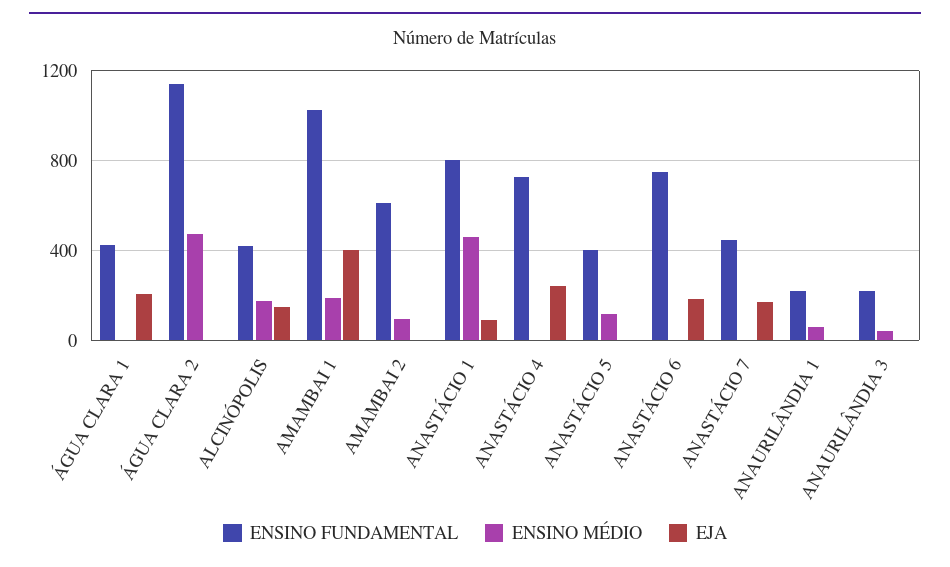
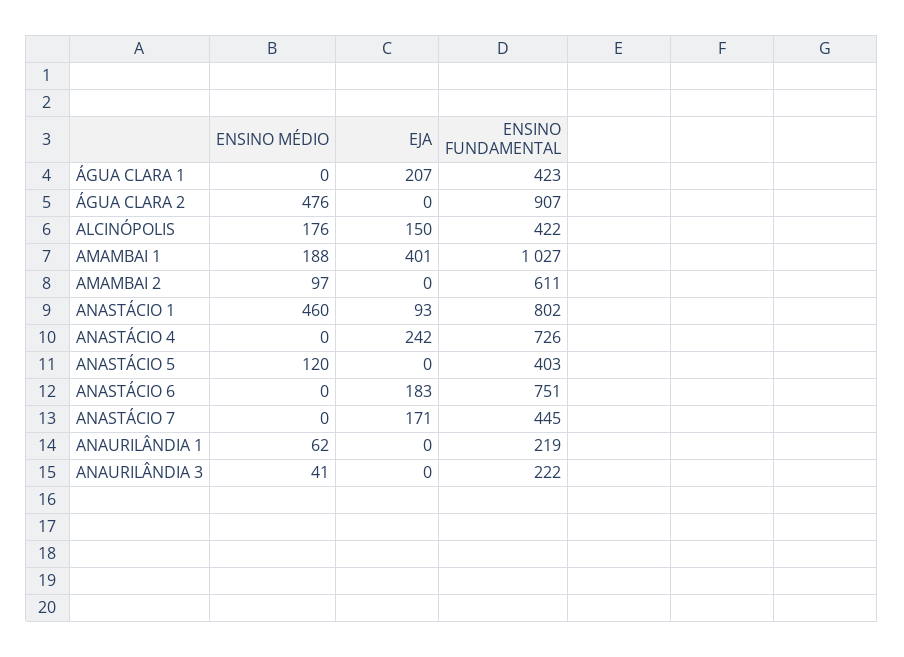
  {
    "ENSINO FUNDAMENTAL": {
      "ÁGUA CLARA 1": 423,
-     "ÁGUA CLARA 2": 1150,
+     "ÁGUA CLARA 2": 907,
      "ALCINÓPOLIS": 422,
      "AMAMBAI 1": 1027,
      "AMAMBAI 2": 611,
      "ANASTÁCIO 1": 802,
      "ANASTÁCIO 4": 726,
      "ANASTÁCIO 5": 403,
      "ANASTÁCIO 6": 751,
      "ANASTÁCIO 7": 445,
      "ANAURILÂNDIA 1": 219,
      "ANAURILÂNDIA 3": 222
    },
    "ENSINO MÉDIO": {
      "ÁGUA CLARA 1": 0,
      "ÁGUA CLARA 2": 476,
      "ALCINÓPOLIS": 176,
      "AMAMBAI 1": 188,
      "AMAMBAI 2": 97,
      "ANASTÁCIO 1": 460,
      "ANASTÁCIO 4": 0,
      "ANASTÁCIO 5": 120,
      "ANASTÁCIO 6": 0,
      "ANASTÁCIO 7": 0,
      "ANAURILÂNDIA 1": 62,
      "ANAURILÂNDIA 3": 41
    },
    "EJA": {
      "ÁGUA CLARA 1": 207,
      "ÁGUA CLARA 2": 0,
      "ALCINÓPOLIS": 150,
      "AMAMBAI 1": 401,
      "AMAMBAI 2": 0,
      "ANASTÁCIO 1": 93,
      "ANASTÁCIO 4": 242,
      "ANASTÁCIO 5": 0,
      "ANASTÁCIO 6": 183,
      "ANASTÁCIO 7": 171,
      "ANAURILÂNDIA 1": 0,
      "ANAURILÂNDIA 3": 0
    }
  }

